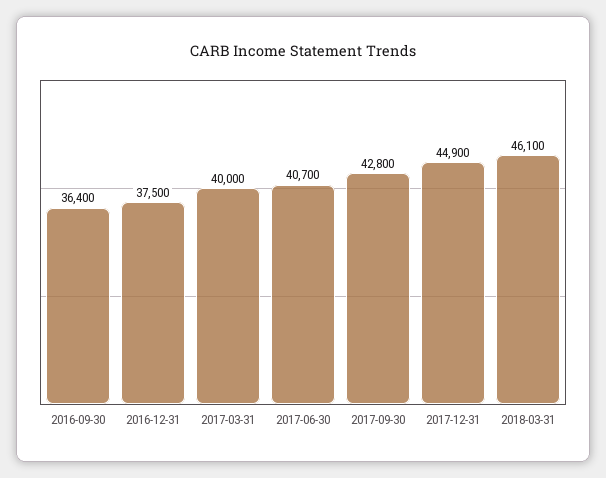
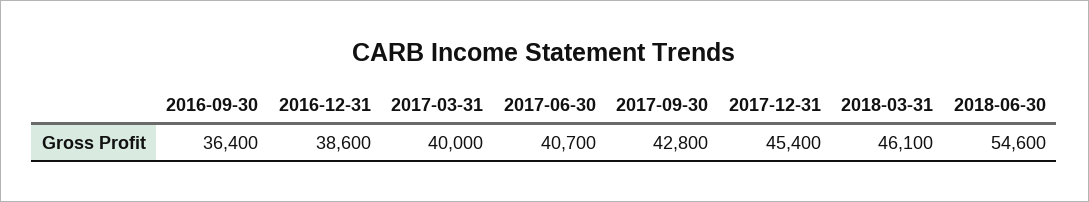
  {
    "2016-09-30": 36400,
-   "2016-12-31": 37500,
+   "2016-12-31": 38600,
    "2017-03-31": 40000,
    "2017-06-30": 40700,
    "2017-09-30": 42800,
-   "2017-12-31": 44900,
+   "2017-12-31": 45400,
-   "2018-03-31": 46100
+   "2018-03-31": 46100,
+   "2018-06-30": 54600
  }

